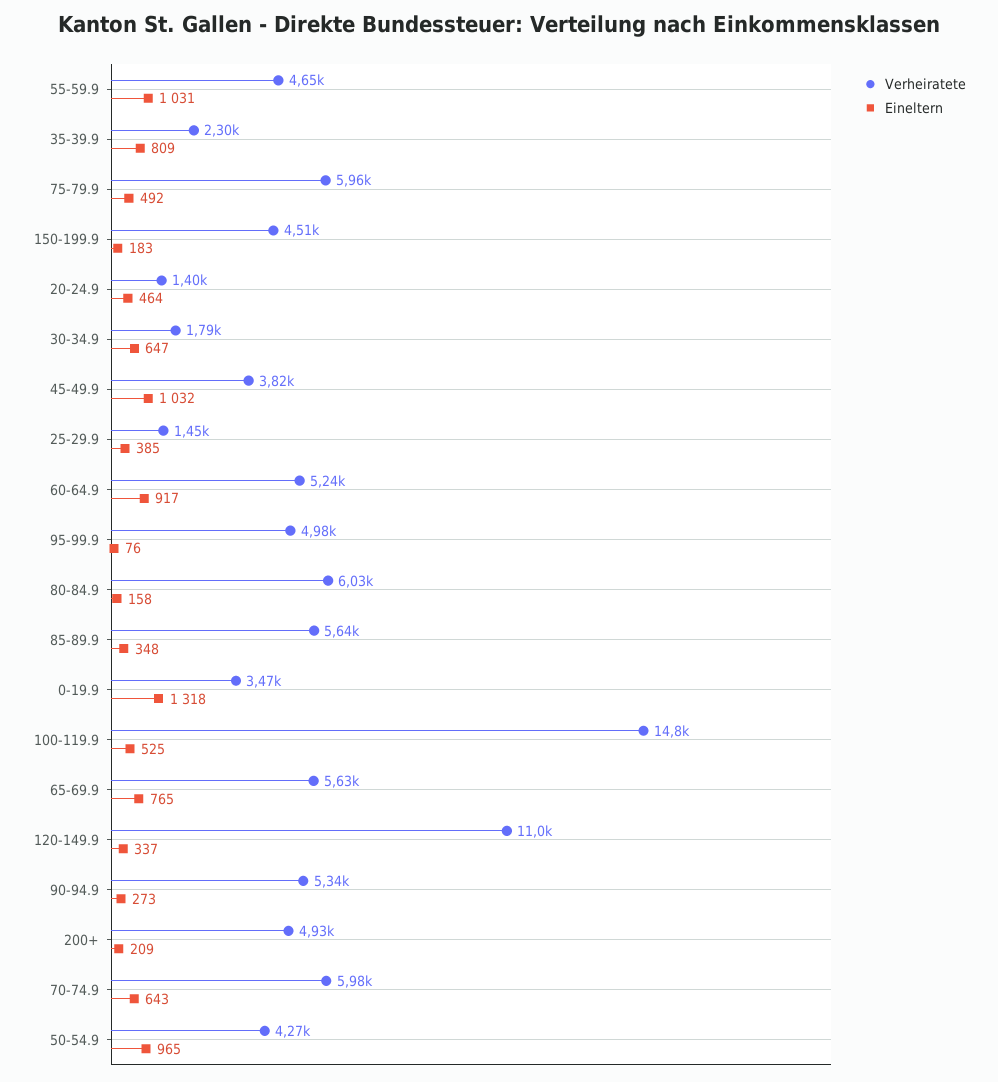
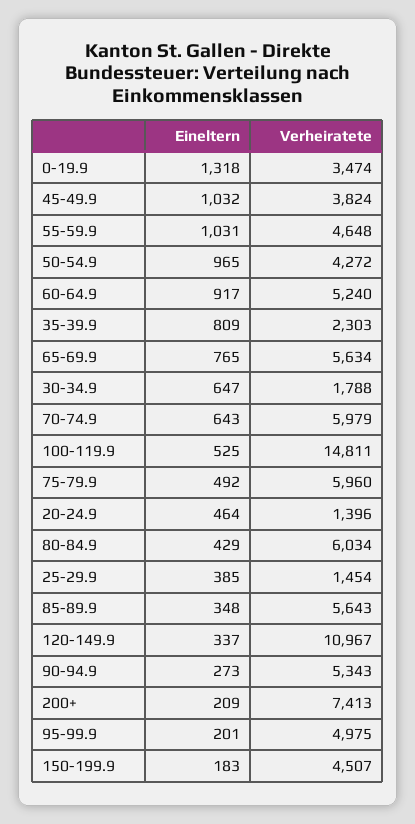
  {
    "Verheiratete": {
      "55-59.9": 4648,
      "35-39.9": 2303,
      "75-79.9": 5960,
      "150-199.9": 4507,
      "20-24.9": 1396,
      "30-34.9": 1788,
      "45-49.9": 3824,
      "25-29.9": 1454,
      "60-64.9": 5240,
      "95-99.9": 4975,
      "80-84.9": 6034,
      "85-89.9": 5643,
      "0-19.9": 3474,
      "100-119.9": 14811,
      "65-69.9": 5634,
      "120-149.9": 10967,
      "90-94.9": 5343,
-     "200+": 4930,
+     "200+": 7413,
      "70-74.9": 5979,
      "50-54.9": 4272
    },
    "Eineltern": {
      "55-59.9": 1031,
      "35-39.9": 809,
      "75-79.9": 492,
      "150-199.9": 183,
      "20-24.9": 464,
      "30-34.9": 647,
      "45-49.9": 1032,
      "25-29.9": 385,
      "60-64.9": 917,
-     "95-99.9": 76,
+     "95-99.9": 201,
-     "80-84.9": 158,
+     "80-84.9": 429,
      "85-89.9": 348,
      "0-19.9": 1318,
      "100-119.9": 525,
      "65-69.9": 765,
      "120-149.9": 337,
      "90-94.9": 273,
      "200+": 209,
      "70-74.9": 643,
      "50-54.9": 965
    }
  }

